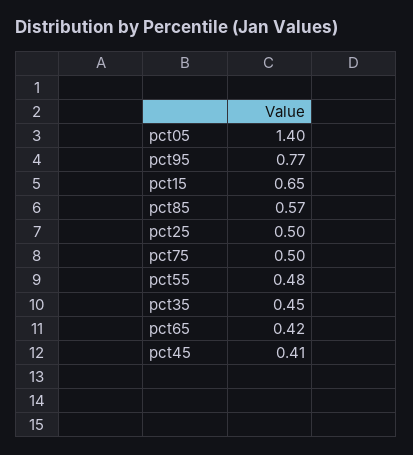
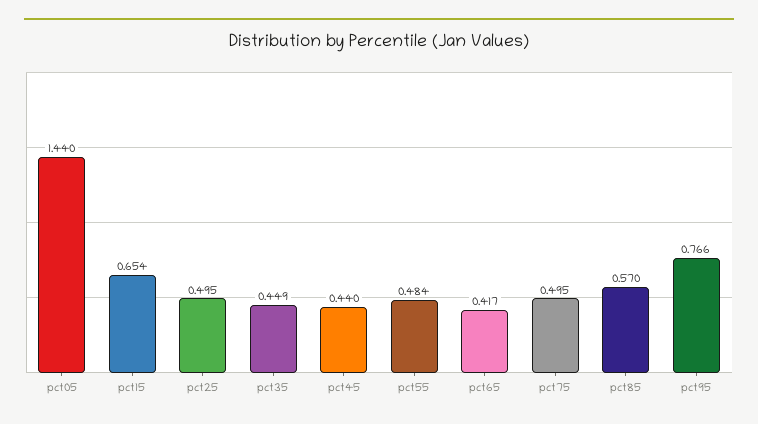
  {
-   "pct05": 1.4,
+   "pct05": 1.44,
    "pct95": 0.766,
    "pct15": 0.654,
    "pct85": 0.57,
    "pct25": 0.495,
    "pct75": 0.495,
    "pct55": 0.484,
    "pct35": 0.449,
    "pct65": 0.417,
-   "pct45": 0.41
+   "pct45": 0.44
  }

